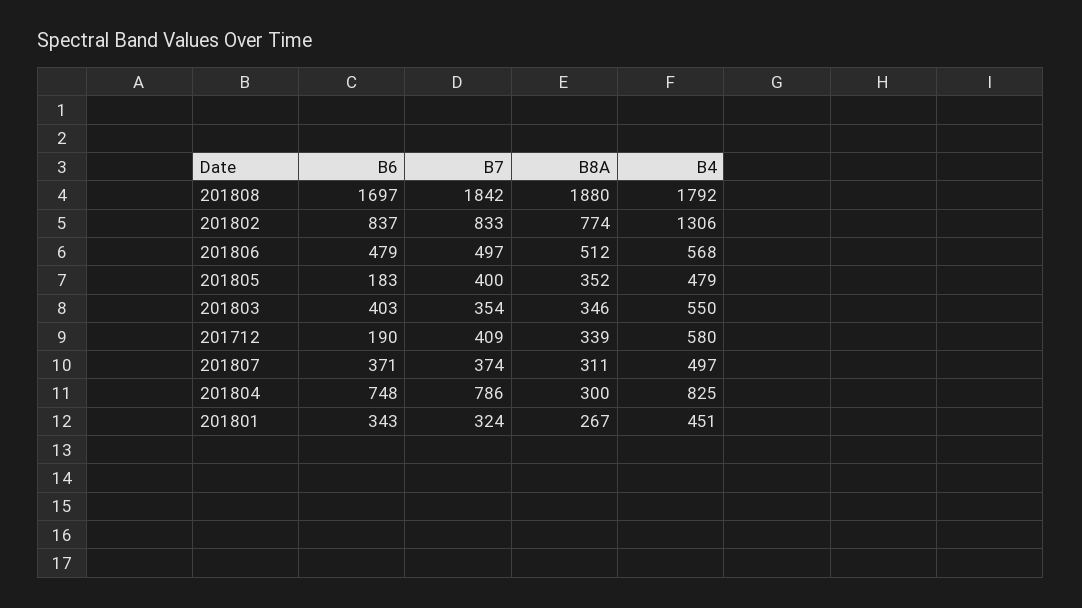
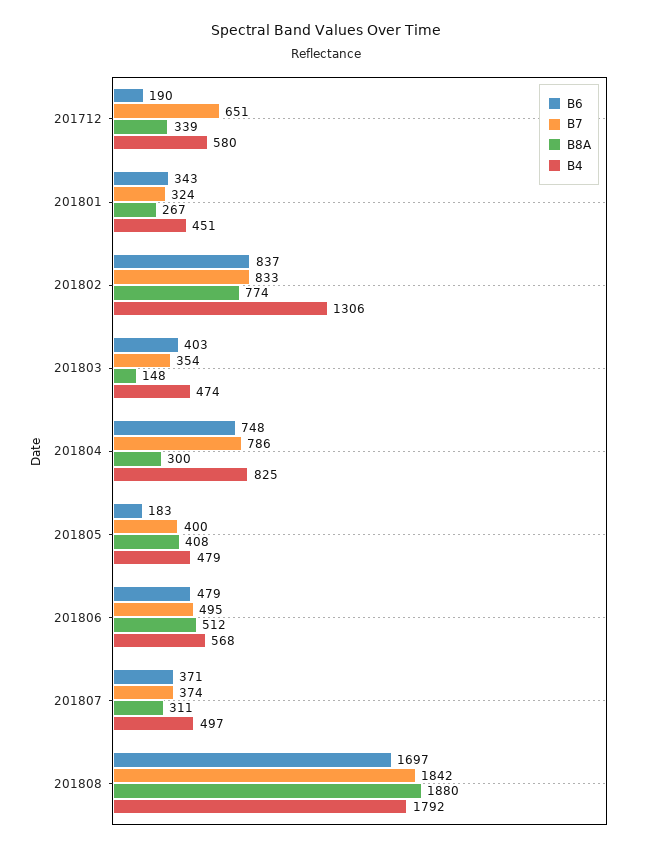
  {
    "B6": {
      "201808": 1697,
      "201802": 837,
      "201806": 479,
      "201805": 183,
      "201803": 403,
      "201712": 190,
      "201807": 371,
      "201804": 748,
      "201801": 343
    },
    "B7": {
      "201808": 1842,
      "201802": 833,
-     "201806": 497,
+     "201806": 495,
      "201805": 400,
      "201803": 354,
-     "201712": 409,
+     "201712": 651,
      "201807": 374,
      "201804": 786,
      "201801": 324
    },
    "B8A": {
      "201808": 1880,
      "201802": 774,
      "201806": 512,
-     "201805": 352,
+     "201805": 408,
-     "201803": 346,
+     "201803": 148,
      "201712": 339,
      "201807": 311,
      "201804": 300,
      "201801": 267
    },
    "B4": {
      "201808": 1792,
      "201802": 1306,
      "201806": 568,
      "201805": 479,
-     "201803": 550,
+     "201803": 474,
      "201712": 580,
      "201807": 497,
      "201804": 825,
      "201801": 451
    }
  }

